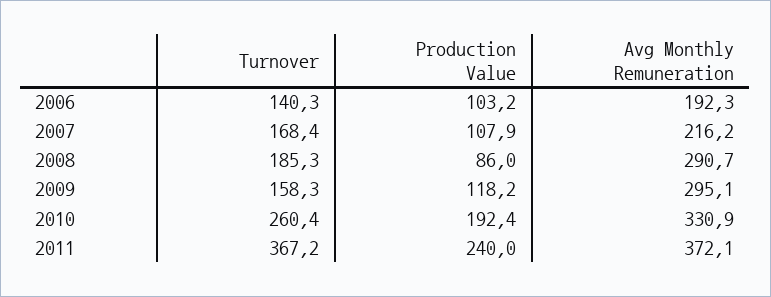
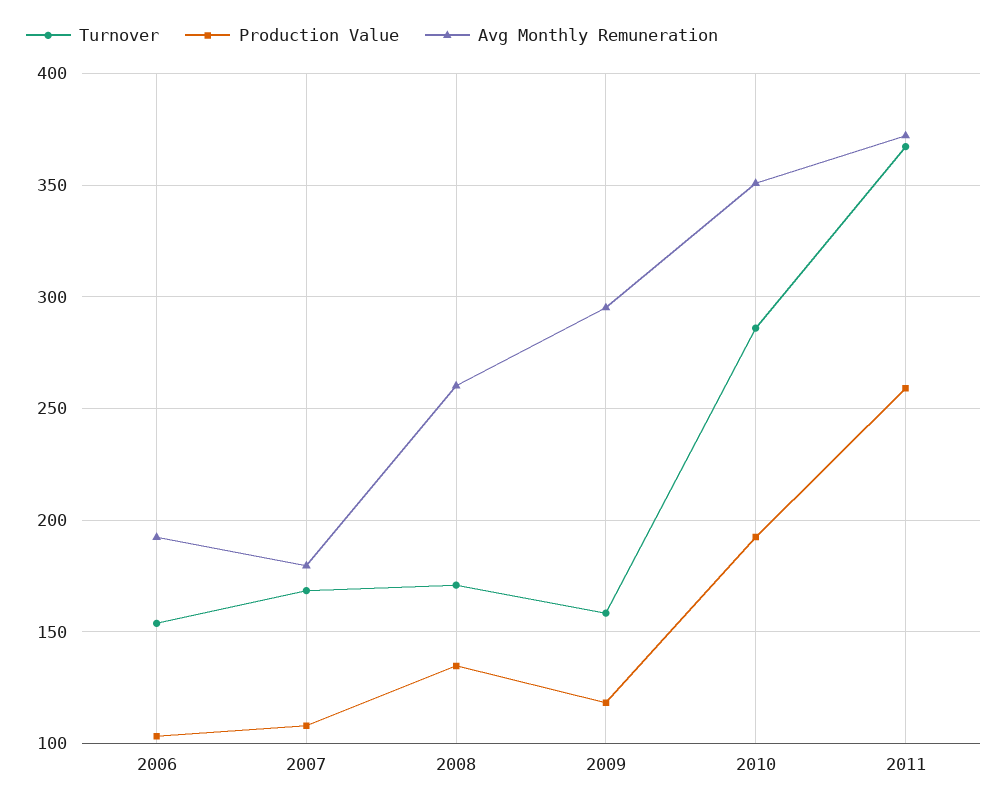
  {
    "Turnover": {
-     "2006": 140.3,
+     "2006": 155,
      "2007": 168.4,
-     "2008": 185.3,
+     "2008": 170,
      "2009": 158.3,
-     "2010": 260.4,
+     "2010": 285,
      "2011": 367.2
    },
    "Production Value": {
      "2006": 103.2,
      "2007": 107.9,
-     "2008": 86,
+     "2008": 135,
      "2009": 118.2,
      "2010": 192.4,
-     "2011": 240
+     "2011": 260
    },
    "Avg Monthly Remuneration": {
      "2006": 192.3,
-     "2007": 216.2,
+     "2007": 180,
-     "2008": 290.7,
+     "2008": 260,
      "2009": 295.1,
-     "2010": 330.9,
+     "2010": 350,
      "2011": 372.1
    }
  }

